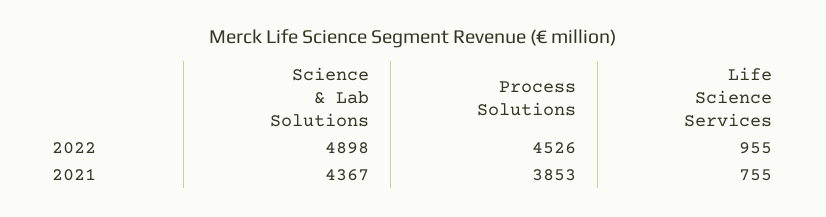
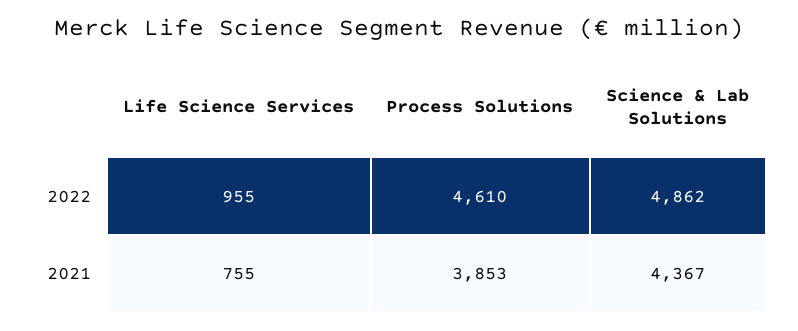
  {
    "Science & Lab Solutions": {
-     "2022": 4898,
+     "2022": 4862,
      "2021": 4367
    },
    "Process Solutions": {
-     "2022": 4526,
+     "2022": 4610,
      "2021": 3853
    },
    "Life Science Services": {
      "2022": 955,
      "2021": 755
    }
  }

